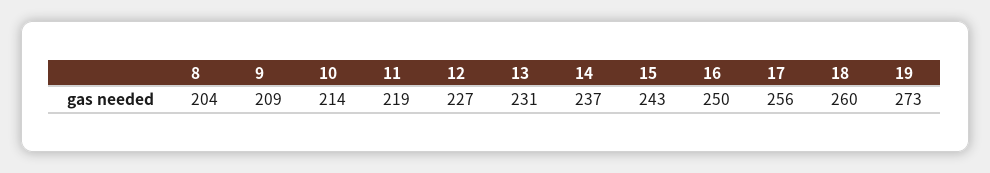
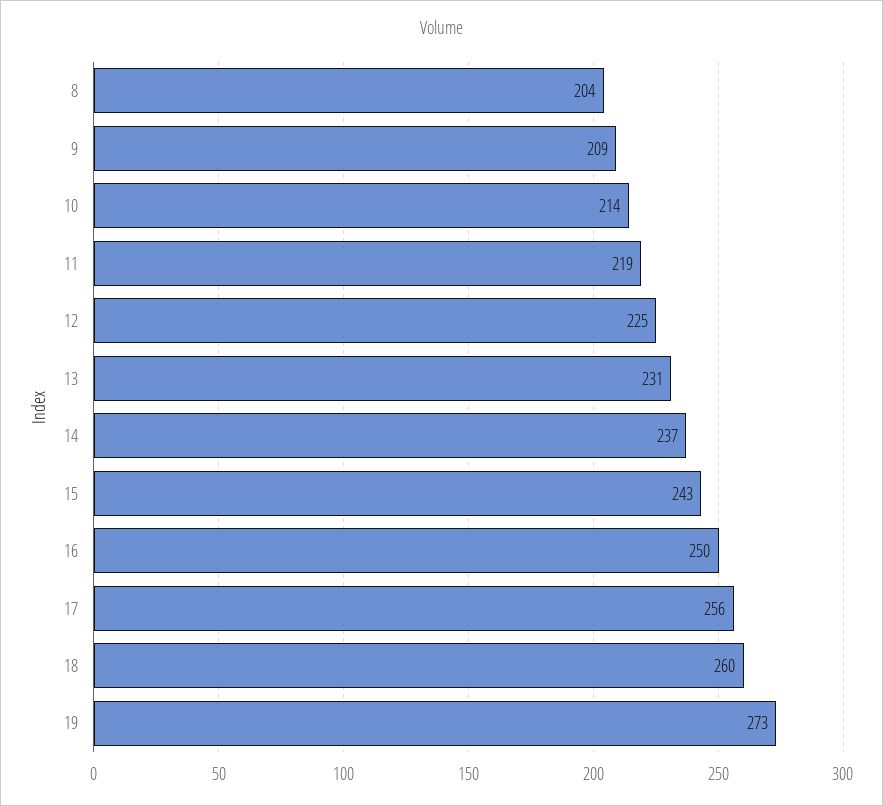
  {
    "8": 204,
    "9": 209,
    "10": 214,
    "11": 219,
-   "12": 227,
+   "12": 225,
    "13": 231,
    "14": 237,
    "15": 243,
    "16": 250,
    "17": 256,
    "18": 260,
    "19": 273
  }

